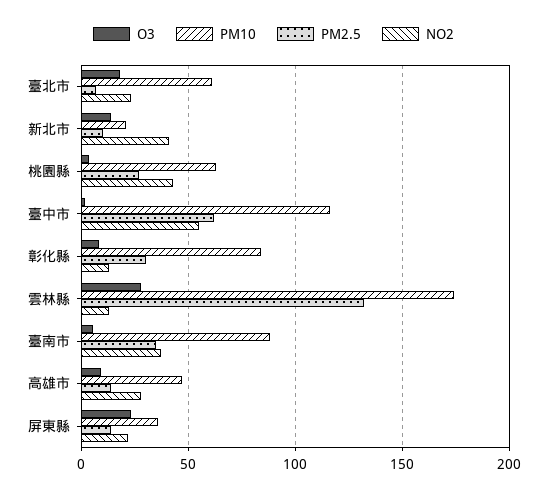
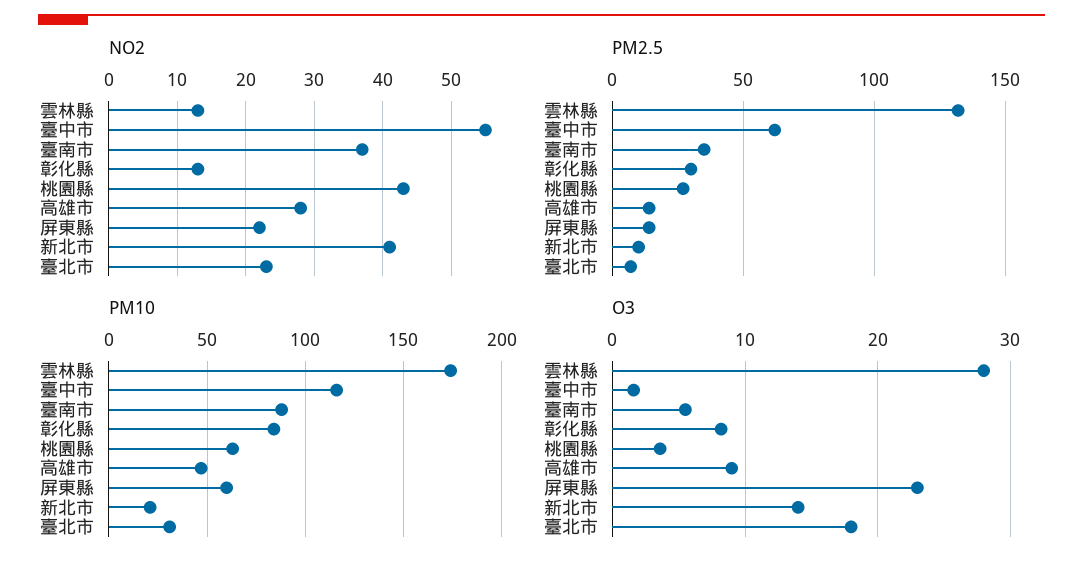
  {
    "O3": {
      "臺北市": 18,
      "新北市": 14,
      "桃園縣": 4,
      "臺中市": 2,
      "彰化縣": 8,
      "雲林縣": 28,
      "臺南市": 6,
      "高雄市": 9,
      "屏東縣": 23
    },
    "PM10": {
-     "臺北市": 60,
+     "臺北市": 30,
      "新北市": 20,
      "桃園縣": 65,
      "臺中市": 115,
      "彰化縣": 85,
      "雲林縣": 175,
      "臺南市": 90,
      "高雄市": 45,
-     "屏東縣": 35
+     "屏東縣": 60
    },
    "PM2.5": {
      "臺北市": 5,
      "新北市": 10,
      "桃園縣": 25,
      "臺中市": 60,
      "彰化縣": 30,
      "雲林縣": 130,
      "臺南市": 35,
      "高雄市": 15,
      "屏東縣": 15
    },
    "NO2": {
      "臺北市": 23,
      "新北市": 41,
      "桃園縣": 43,
      "臺中市": 55,
      "彰化縣": 13,
      "雲林縣": 13,
      "臺南市": 37,
      "高雄市": 28,
      "屏東縣": 22
    }
  }

